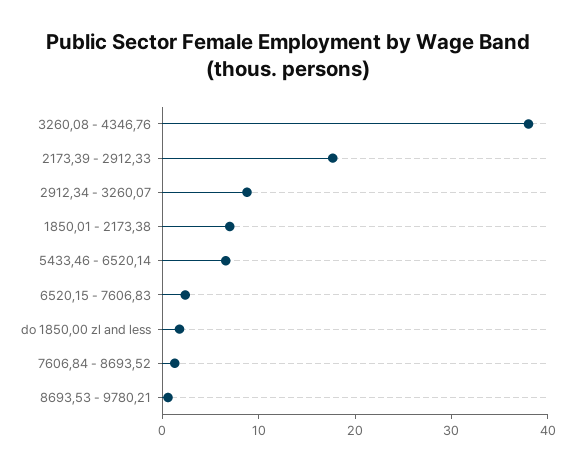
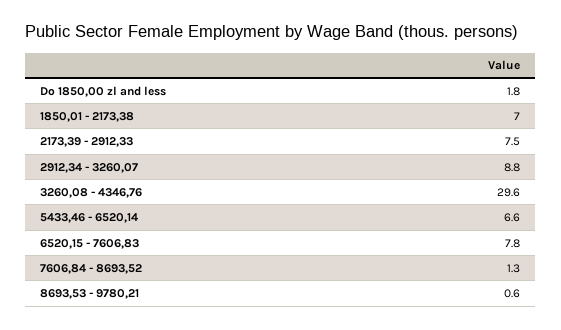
  {
-   "3260,08 - 4346,76": 38,
+   "3260,08 - 4346,76": 29.6,
-   "2173,39 - 2912,33": 18,
+   "2173,39 - 2912,33": 7.5,
    "2912,34 - 3260,07": 8.8,
    "1850,01 - 2173,38": 7,
    "5433,46 - 6520,14": 6.6,
-   "6520,15 - 7606,83": 2,
+   "6520,15 - 7606,83": 7.8,
    "do 1850,00 zl and less": 1.8,
    "7606,84 - 8693,52": 1.3,
    "8693,53 - 9780,21": 0.6
  }

